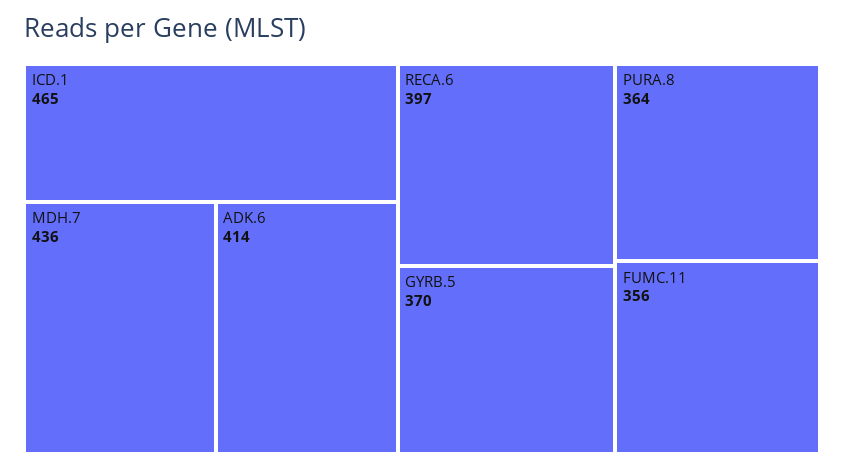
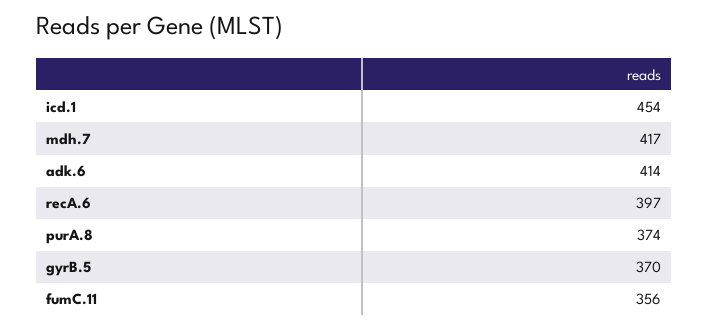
  {
-   "ICD.1": 465,
+   "ICD.1": 454,
-   "MDH.7": 436,
+   "MDH.7": 417,
    "ADK.6": 414,
    "RECA.6": 397,
    "GYRB.5": 370,
-   "PURA.8": 364,
+   "PURA.8": 374,
    "FUMC.11": 356
  }

